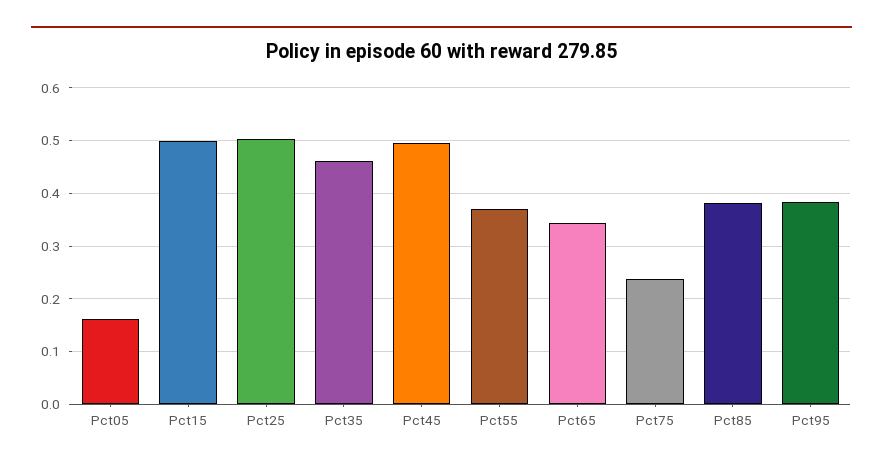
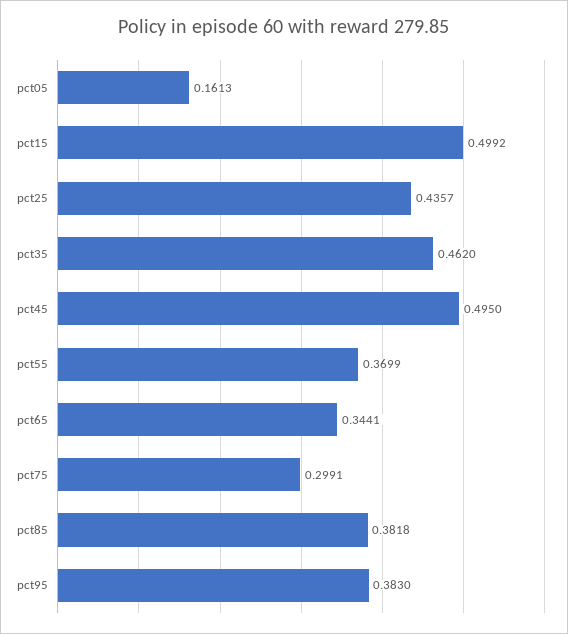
  {
    "Pct05": 0.1613,
    "Pct15": 0.4992,
-   "Pct25": 0.5,
+   "Pct25": 0.4357,
    "Pct35": 0.462,
    "Pct45": 0.495,
    "Pct55": 0.3699,
    "Pct65": 0.3441,
-   "Pct75": 0.24,
+   "Pct75": 0.2991,
    "Pct85": 0.3818,
    "Pct95": 0.383
  }

